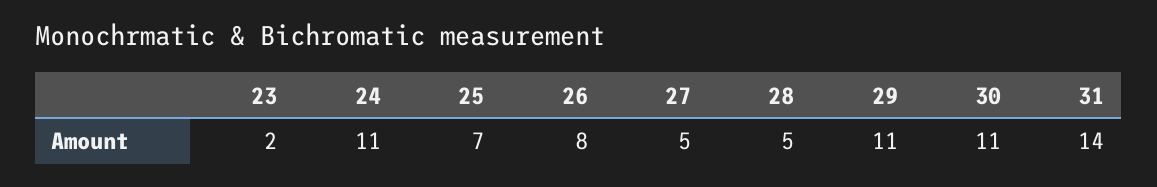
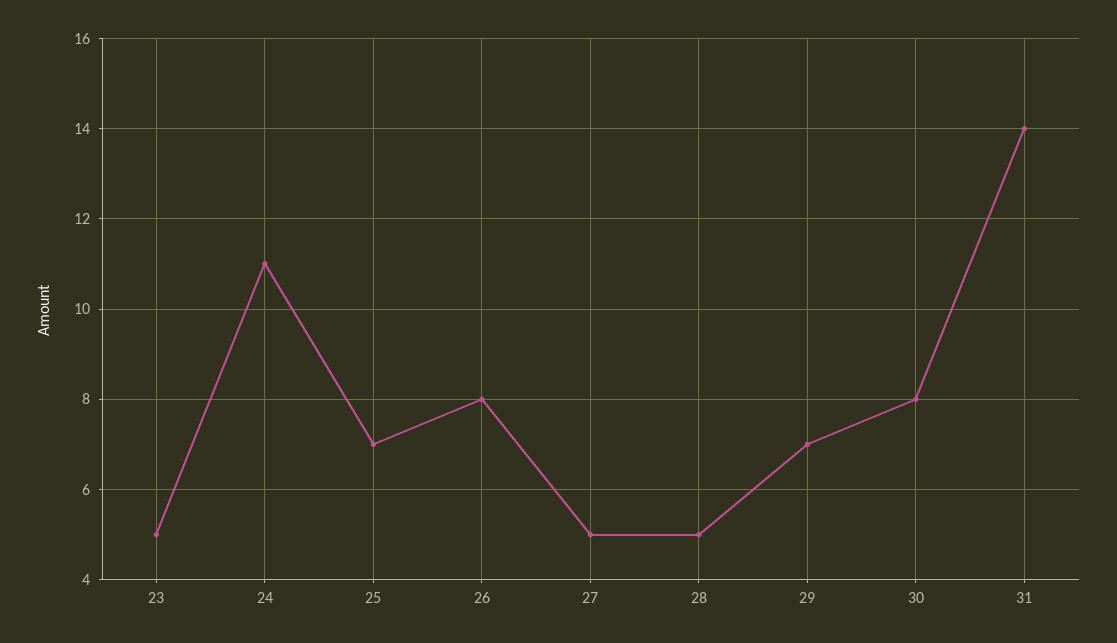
  {
-   "23": 2,
+   "23": 5,
    "24": 11,
    "25": 7,
    "26": 8,
    "27": 5,
    "28": 5,
-   "29": 11,
+   "29": 7,
-   "30": 11,
+   "30": 8,
    "31": 14
  }

